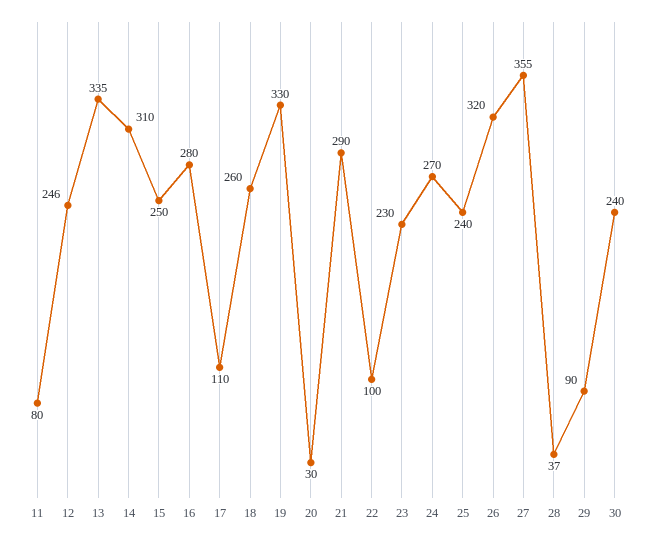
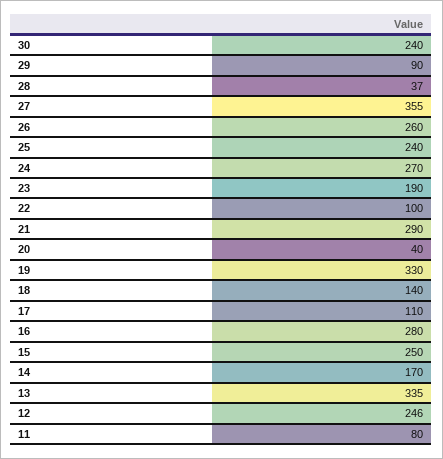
  {
    "11": 80,
    "12": 246,
    "13": 335,
-   "14": 310,
+   "14": 170,
    "15": 250,
    "16": 280,
    "17": 110,
-   "18": 260,
+   "18": 140,
    "19": 330,
-   "20": 30,
+   "20": 40,
    "21": 290,
    "22": 100,
-   "23": 230,
+   "23": 190,
    "24": 270,
    "25": 240,
-   "26": 320,
+   "26": 260,
    "27": 355,
    "28": 37,
    "29": 90,
    "30": 240
  }

